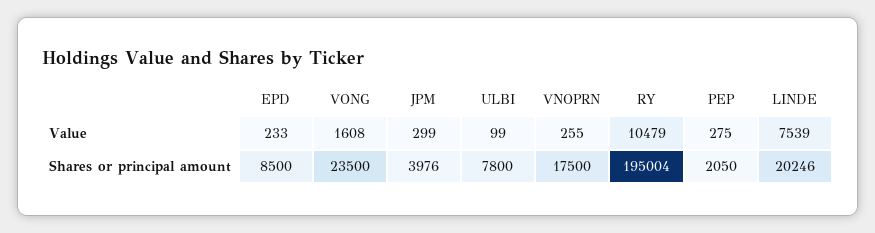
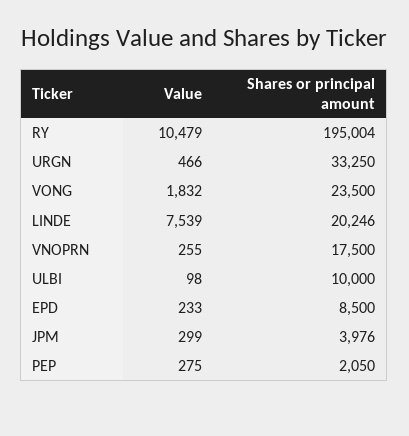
  {
    "EPD": {
      "Value": 233,
      "Shares or principal amount": 8500
    },
    "VONG": {
-     "Value": 1608,
+     "Value": 1832,
      "Shares or principal amount": 23500
    },
    "JPM": {
      "Value": 299,
      "Shares or principal amount": 3976
    },
    "ULBI": {
-     "Value": 99,
+     "Value": 98,
-     "Shares or principal amount": 7800
+     "Shares or principal amount": 10000
    },
    "VNOPRN": {
      "Value": 255,
      "Shares or principal amount": 17500
    },
    "RY": {
      "Value": 10479,
      "Shares or principal amount": 195004
    },
    "PEP": {
      "Value": 275,
      "Shares or principal amount": 2050
    },
    "LINDE": {
      "Value": 7539,
      "Shares or principal amount": 20246
-   }
+   },
+   "URGN": {
+     "Value": 466,
+     "Shares or principal amount": 33250
+   }
  }

